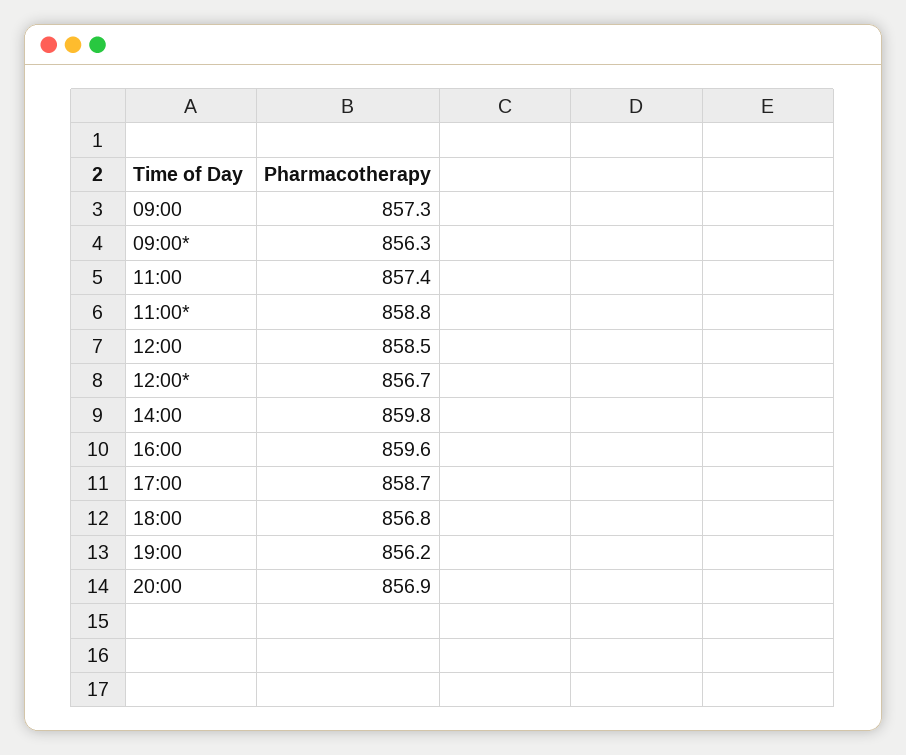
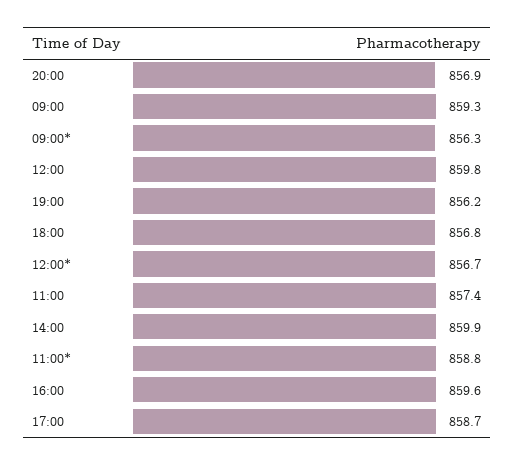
  {
-   "09:00": 857.3,
+   "09:00": 859.3,
    "09:00*": 856.3,
    "11:00": 857.4,
    "11:00*": 858.8,
-   "12:00": 858.5,
+   "12:00": 859.8,
    "12:00*": 856.7,
-   "14:00": 859.8,
+   "14:00": 859.9,
    "16:00": 859.6,
    "17:00": 858.7,
    "18:00": 856.8,
    "19:00": 856.2,
    "20:00": 856.9
  }

